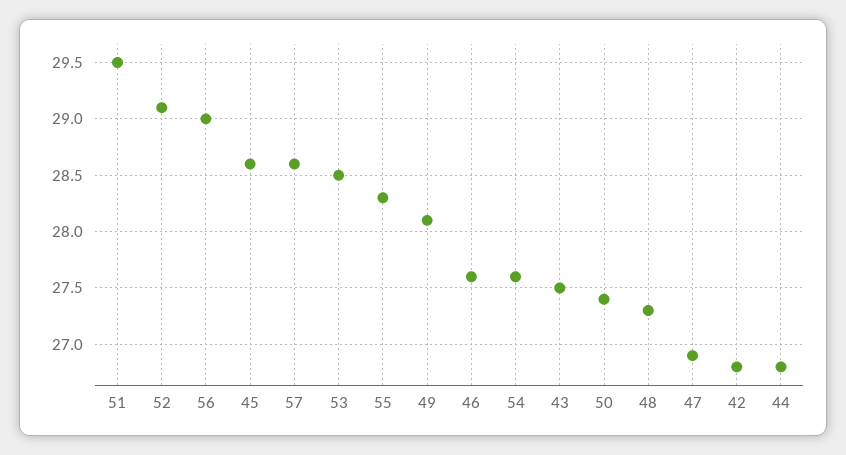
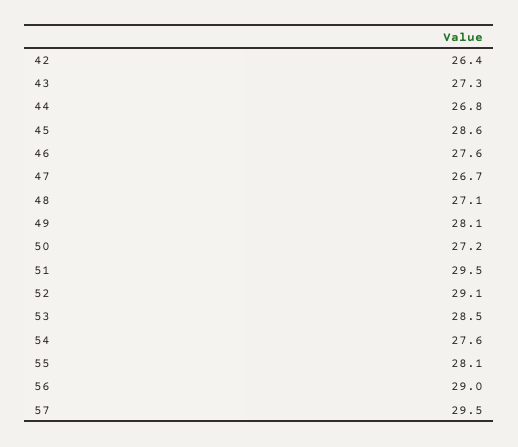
  {
    "51": 29.5,
    "52": 29.1,
    "56": 29,
    "45": 28.6,
-   "57": 28.6,
+   "57": 29.5,
    "53": 28.5,
-   "55": 28.3,
+   "55": 28.1,
    "49": 28.1,
    "46": 27.6,
    "54": 27.6,
-   "43": 27.5,
+   "43": 27.3,
-   "50": 27.4,
+   "50": 27.2,
-   "48": 27.3,
+   "48": 27.1,
-   "47": 26.9,
+   "47": 26.7,
-   "42": 26.8,
+   "42": 26.4,
    "44": 26.8
  }

